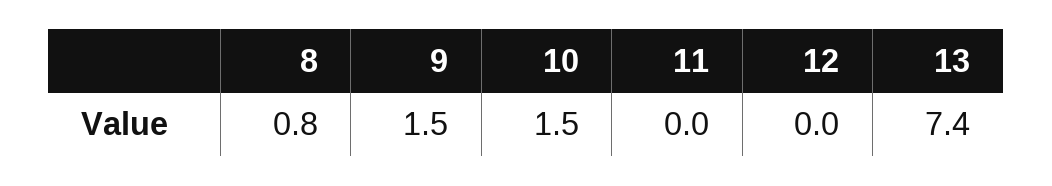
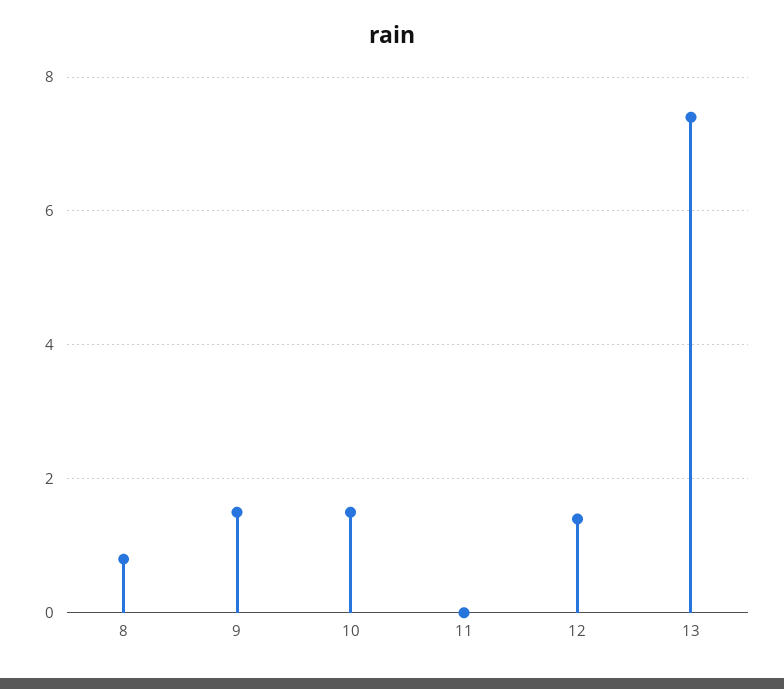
  {
    "8": 0.8,
    "9": 1.5,
    "10": 1.5,
    "11": 0,
-   "12": 0,
+   "12": 1.5,
    "13": 7.4
  }

